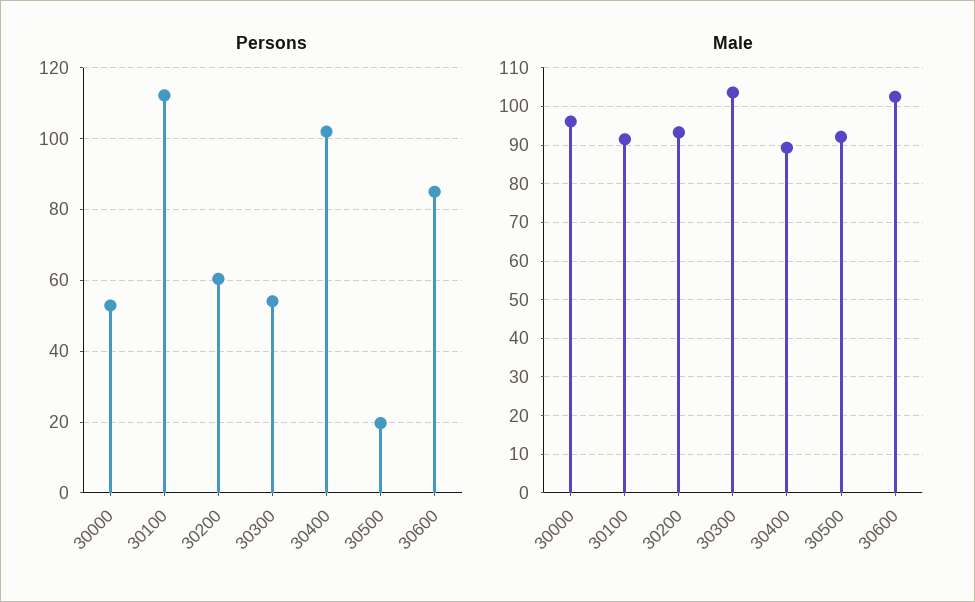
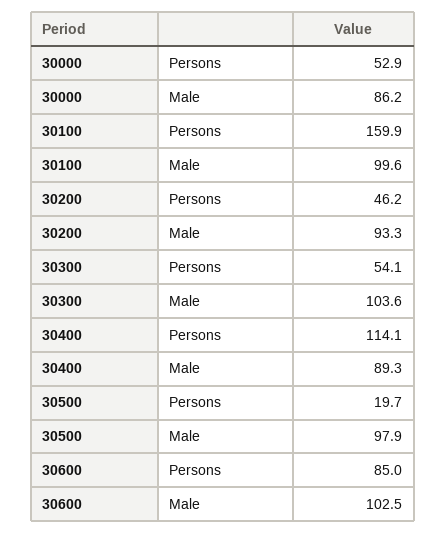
  {
    "Persons": {
      "30000": 52.9,
-     "30100": 112,
+     "30100": 159.9,
-     "30200": 60,
+     "30200": 46.2,
      "30300": 54.1,
-     "30400": 102,
+     "30400": 114.1,
      "30500": 19.7,
      "30600": 85
    },
    "Male": {
-     "30000": 96,
+     "30000": 86.2,
-     "30100": 92,
+     "30100": 99.6,
      "30200": 93.3,
      "30300": 103.6,
      "30400": 89.3,
-     "30500": 92,
+     "30500": 97.9,
      "30600": 102.5
    }
  }

